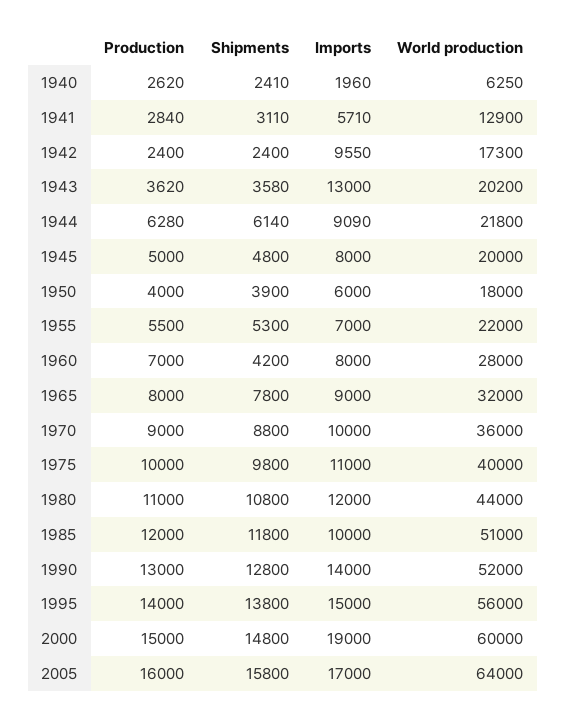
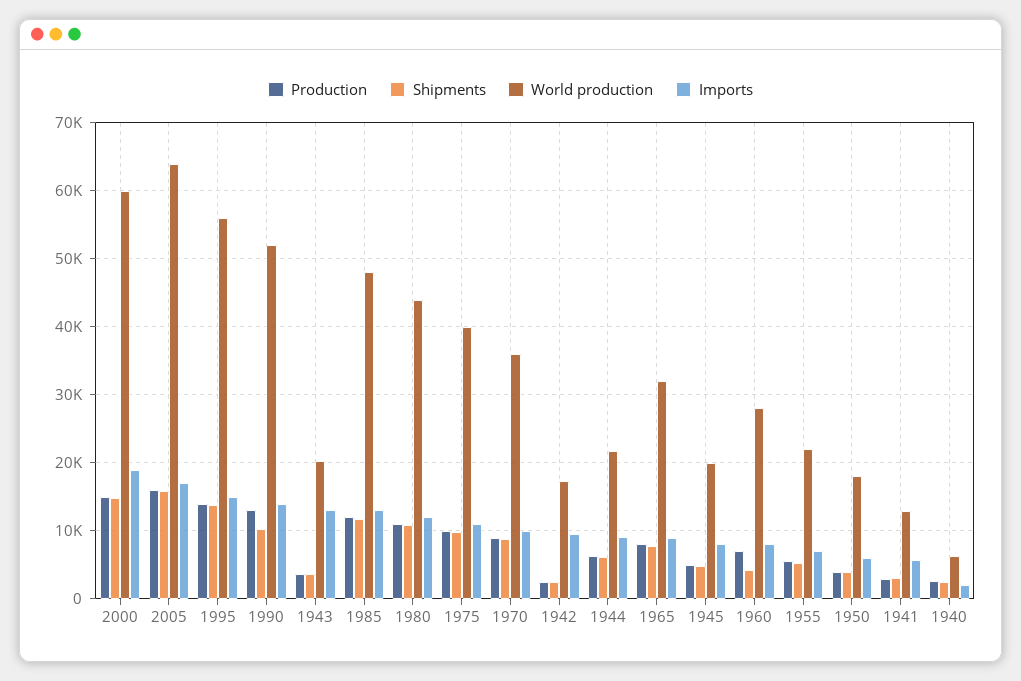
  {
    "Production": {
      "1940": 2620,
      "1941": 2840,
      "1942": 2400,
      "1943": 3620,
      "1944": 6280,
      "1945": 5000,
      "1950": 4000,
      "1955": 5500,
      "1960": 7000,
      "1965": 8000,
      "1970": 9000,
      "1975": 10000,
      "1980": 11000,
      "1985": 12000,
      "1990": 13000,
      "1995": 14000,
      "2000": 15000,
      "2005": 16000
    },
    "Shipments": {
      "1940": 2410,
      "1941": 3110,
      "1942": 2400,
      "1943": 3580,
      "1944": 6140,
      "1945": 4800,
      "1950": 3900,
      "1955": 5300,
      "1960": 4200,
      "1965": 7800,
      "1970": 8800,
      "1975": 9800,
      "1980": 10800,
      "1985": 11800,
-     "1990": 12800,
+     "1990": 10000,
      "1995": 13800,
      "2000": 14800,
      "2005": 15800
    },
    "Imports": {
      "1940": 1960,
      "1941": 5710,
      "1942": 9550,
      "1943": 13000,
      "1944": 9090,
      "1945": 8000,
      "1950": 6000,
      "1955": 7000,
      "1960": 8000,
      "1965": 9000,
      "1970": 10000,
      "1975": 11000,
      "1980": 12000,
-     "1985": 10000,
+     "1985": 13000,
      "1990": 14000,
      "1995": 15000,
      "2000": 19000,
      "2005": 17000
    },
    "World production": {
      "1940": 6250,
      "1941": 12900,
      "1942": 17300,
      "1943": 20200,
      "1944": 21800,
      "1945": 20000,
      "1950": 18000,
      "1955": 22000,
      "1960": 28000,
      "1965": 32000,
      "1970": 36000,
      "1975": 40000,
      "1980": 44000,
-     "1985": 51000,
+     "1985": 48000,
      "1990": 52000,
      "1995": 56000,
      "2000": 60000,
      "2005": 64000
    }
  }

